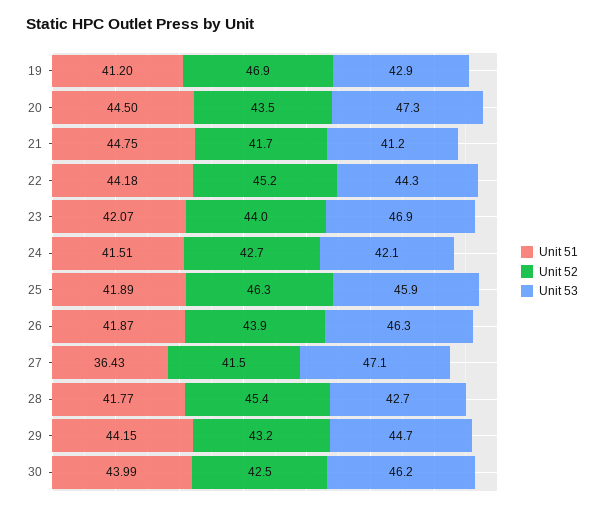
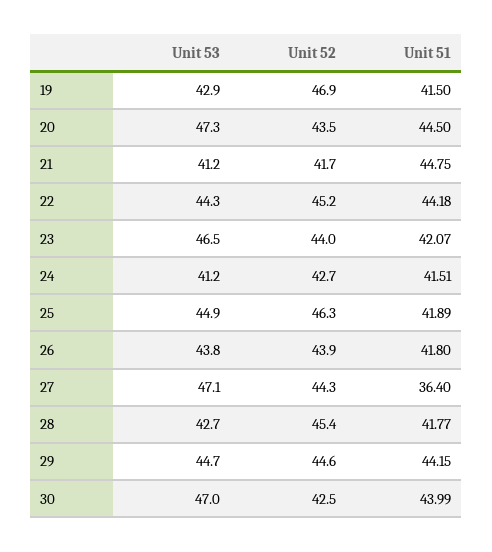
  {
    "Unit 51": {
-     "19": 41.2,
+     "19": 41.5,
      "20": 44.5,
      "21": 44.75,
      "22": 44.18,
      "23": 42.07,
      "24": 41.51,
      "25": 41.89,
-     "26": 41.87,
+     "26": 41.8,
-     "27": 36.43,
+     "27": 36.4,
      "28": 41.77,
      "29": 44.15,
      "30": 43.99
    },
    "Unit 52": {
      "19": 46.9,
      "20": 43.5,
      "21": 41.7,
      "22": 45.2,
      "23": 44,
      "24": 42.7,
      "25": 46.3,
      "26": 43.9,
-     "27": 41.5,
+     "27": 44.3,
      "28": 45.4,
-     "29": 43.2,
+     "29": 44.6,
      "30": 42.5
    },
    "Unit 53": {
      "19": 42.9,
      "20": 47.3,
      "21": 41.2,
      "22": 44.3,
-     "23": 46.9,
+     "23": 46.5,
-     "24": 42.1,
+     "24": 41.2,
-     "25": 45.9,
+     "25": 44.9,
-     "26": 46.3,
+     "26": 43.8,
      "27": 47.1,
      "28": 42.7,
      "29": 44.7,
-     "30": 46.2
+     "30": 47
    }
  }

